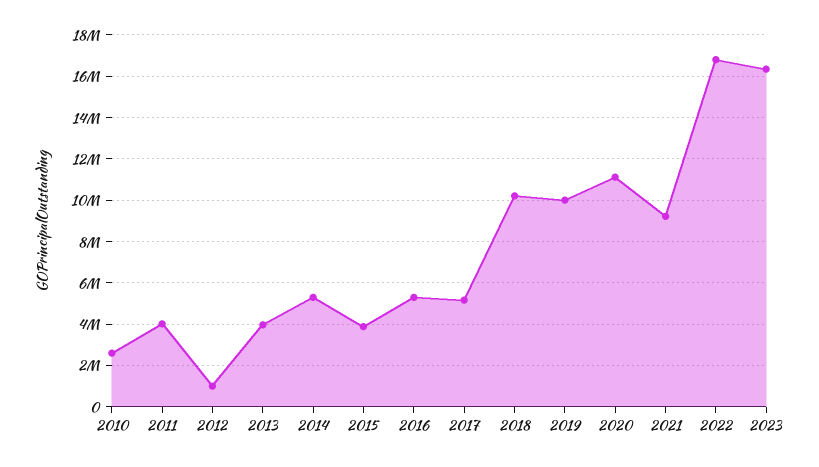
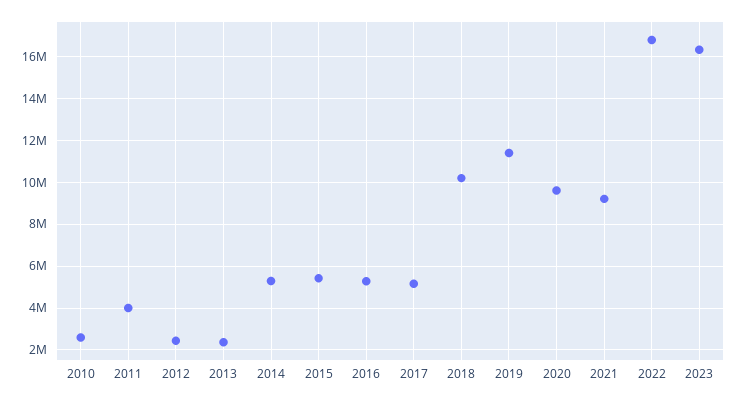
  {
    "2010": 2500000,
    "2011": 4000000,
-   "2012": 1000000,
+   "2012": 2500000,
-   "2013": 4000000,
+   "2013": 2500000,
    "2014": 5500000,
-   "2015": 4000000,
+   "2015": 5500000,
    "2016": 5500000,
    "2017": 5000000,
    "2018": 10000000,
-   "2019": 10000000,
+   "2019": 11500000,
-   "2020": 11000000,
+   "2020": 9500000,
    "2021": 9000000,
    "2022": 17000000,
    "2023": 16500000
  }

